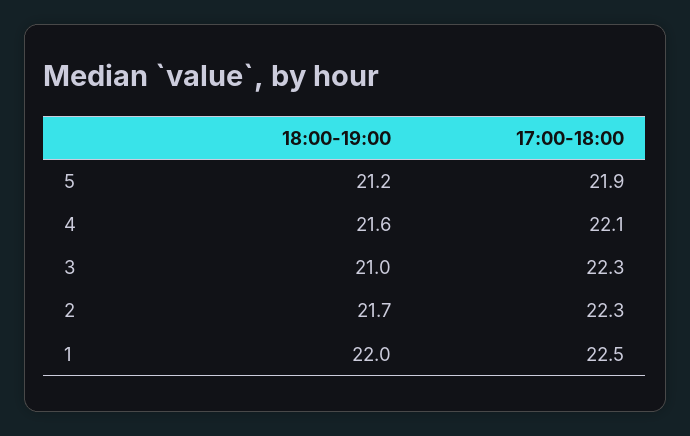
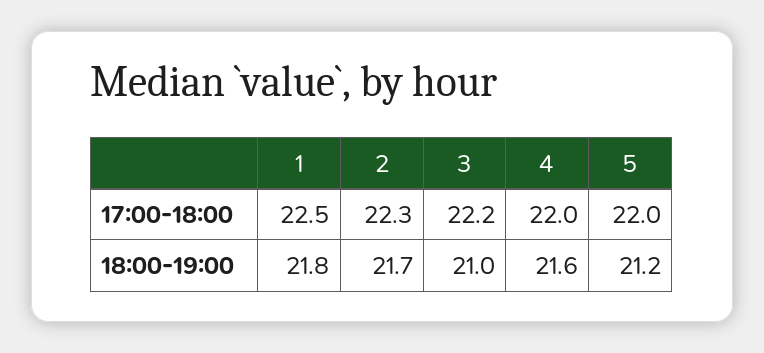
  {
    "18:00-19:00": {
      "5": 21.2,
      "4": 21.6,
      "3": 21,
      "2": 21.7,
-     "1": 22
+     "1": 21.8
    },
    "17:00-18:00": {
-     "5": 21.9,
+     "5": 22,
-     "4": 22.1,
+     "4": 22,
-     "3": 22.3,
+     "3": 22.2,
      "2": 22.3,
      "1": 22.5
    }
  }

